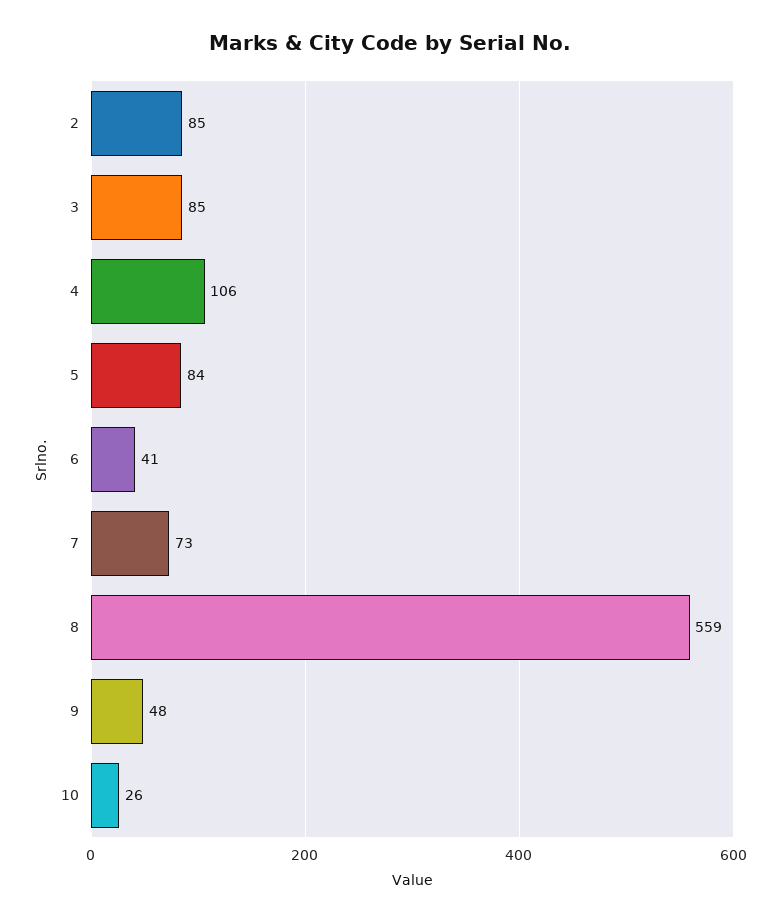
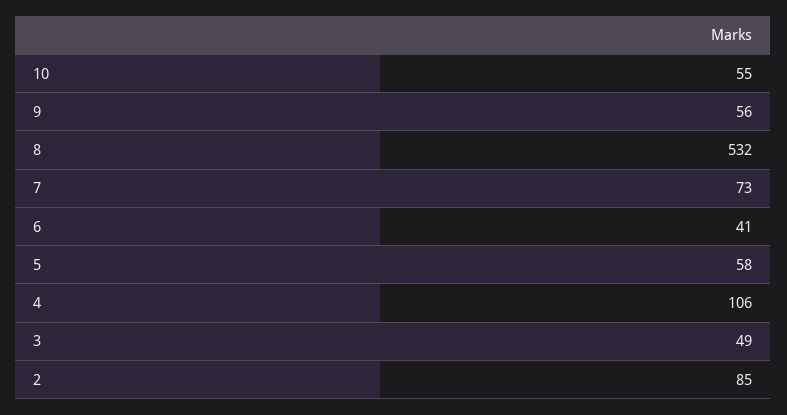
  {
    "2": 85,
-   "3": 85,
+   "3": 49,
    "4": 106,
-   "5": 84,
+   "5": 58,
    "6": 41,
    "7": 73,
-   "8": 559,
+   "8": 532,
-   "9": 48,
+   "9": 56,
-   "10": 26
+   "10": 55
  }

